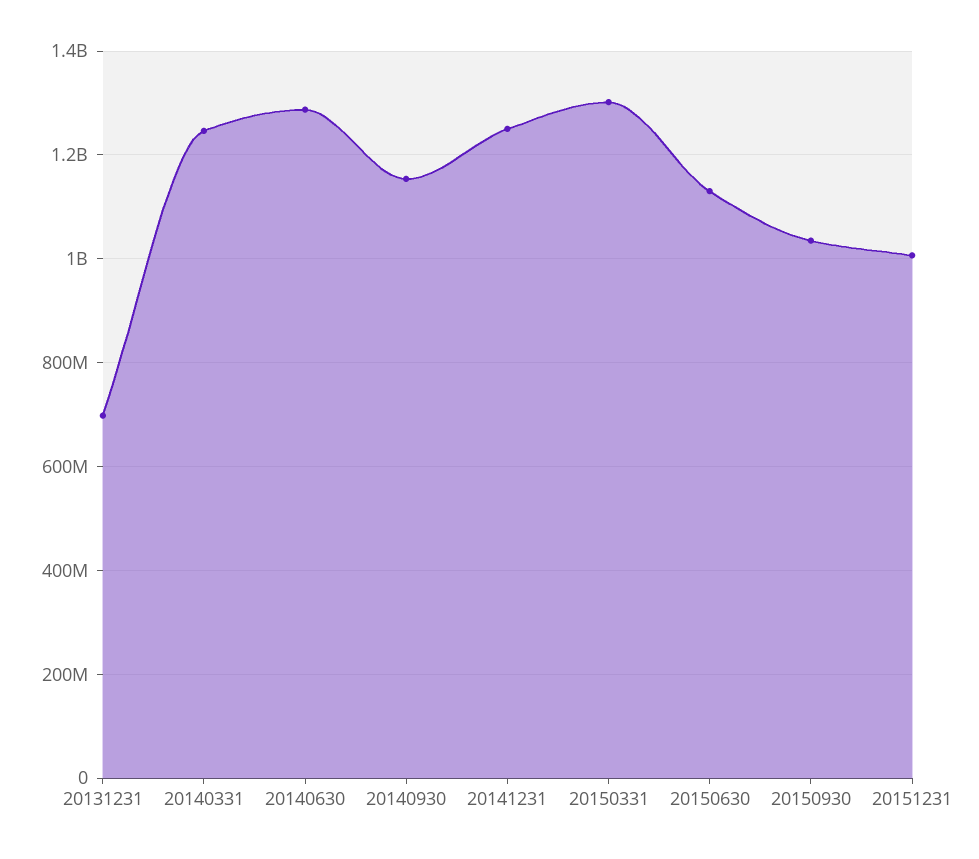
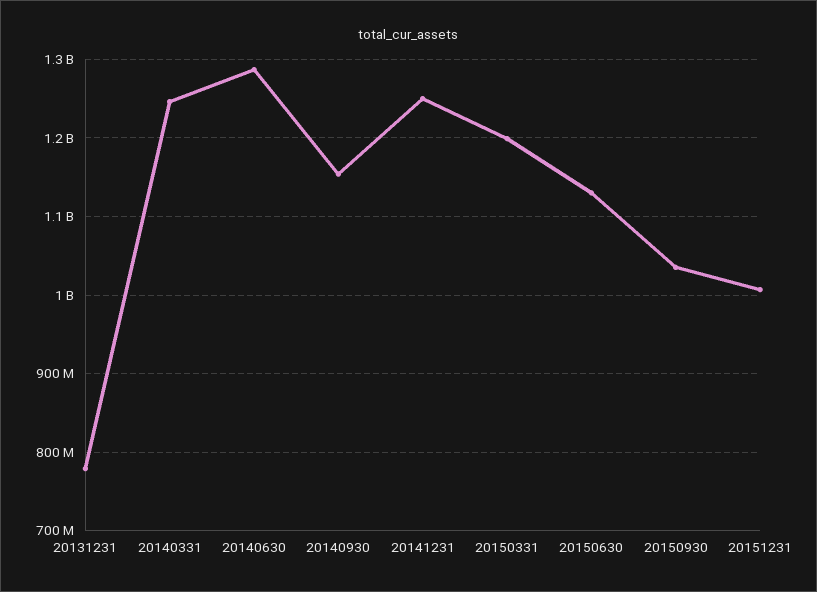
  {
-   "20131231": 700000000,
+   "20131231": 780000000,
    "20140331": 1250000000,
    "20140630": 1290000000,
    "20140930": 1150000000,
    "20141231": 1250000000,
-   "20150331": 1300000000,
+   "20150331": 1200000000,
    "20150630": 1130000000,
    "20150930": 1040000000,
    "20151231": 1010000000
  }

